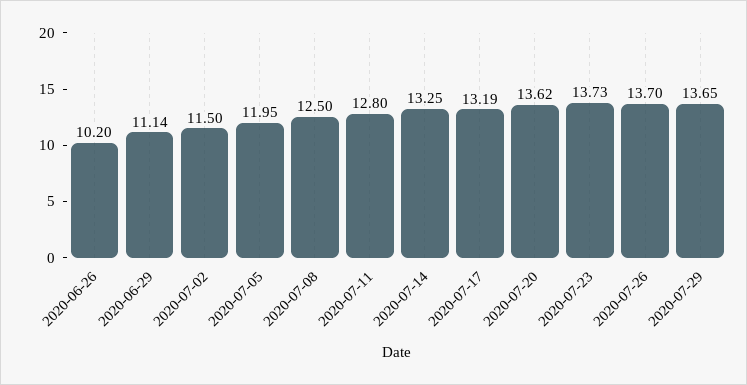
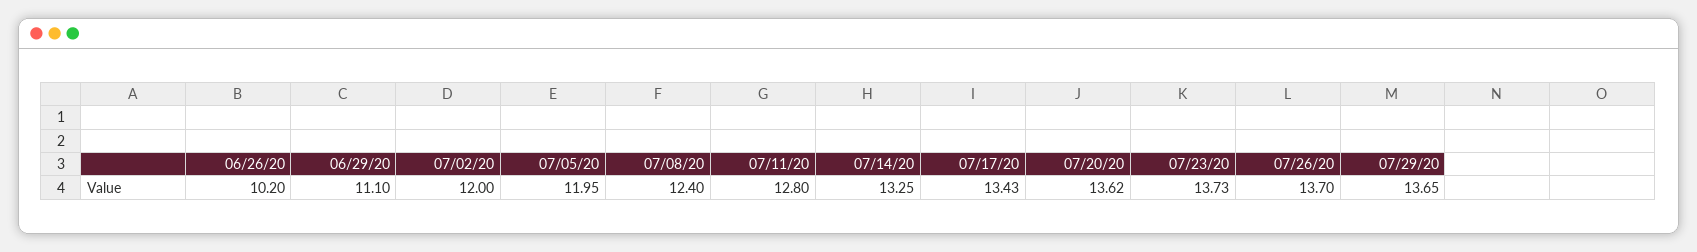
  {
    "2020-06-26": 10.2,
-   "2020-06-29": 11.14,
+   "2020-06-29": 11.1,
-   "2020-07-02": 11.5,
+   "2020-07-02": 12,
    "2020-07-05": 11.95,
-   "2020-07-08": 12.5,
+   "2020-07-08": 12.4,
    "2020-07-11": 12.8,
    "2020-07-14": 13.25,
-   "2020-07-17": 13.19,
+   "2020-07-17": 13.43,
    "2020-07-20": 13.62,
    "2020-07-23": 13.73,
    "2020-07-26": 13.7,
    "2020-07-29": 13.65
  }

